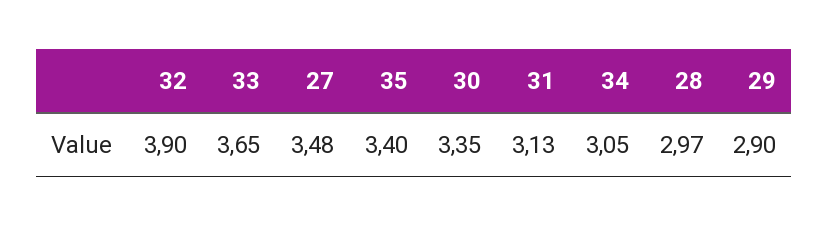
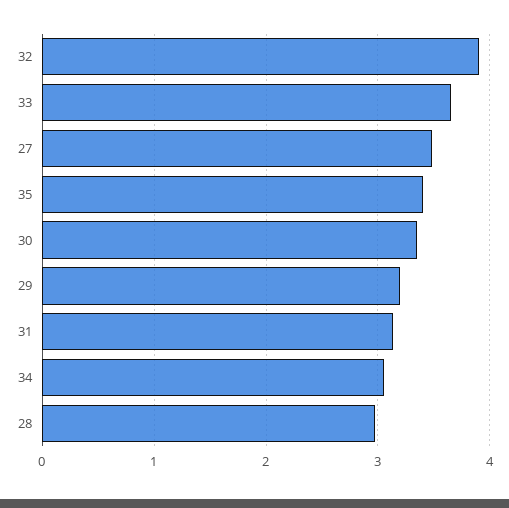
  {
    "32": 3.9,
    "33": 3.65,
    "27": 3.48,
    "35": 3.4,
    "30": 3.35,
    "31": 3.13,
    "34": 3.05,
    "28": 2.97,
-   "29": 2.9
+   "29": 3.2
  }

